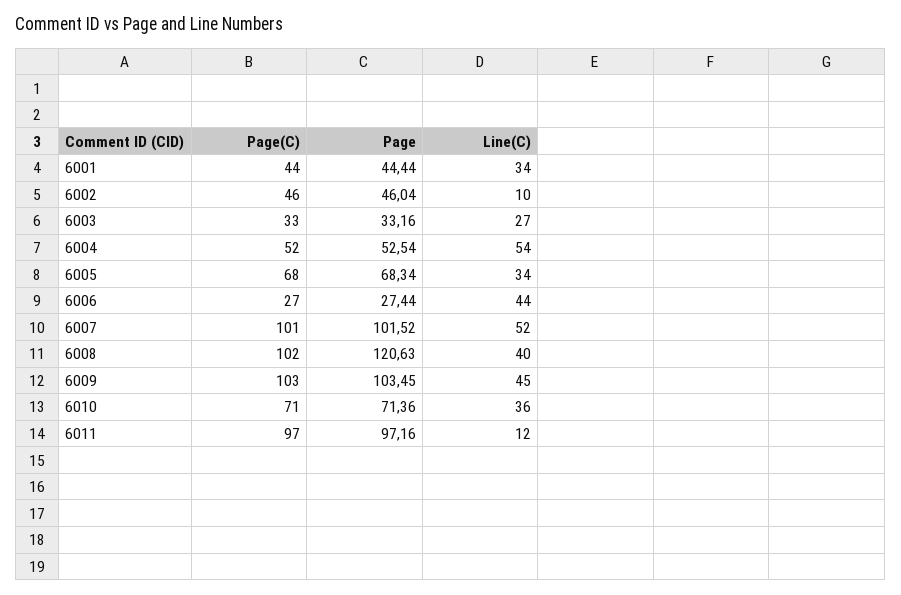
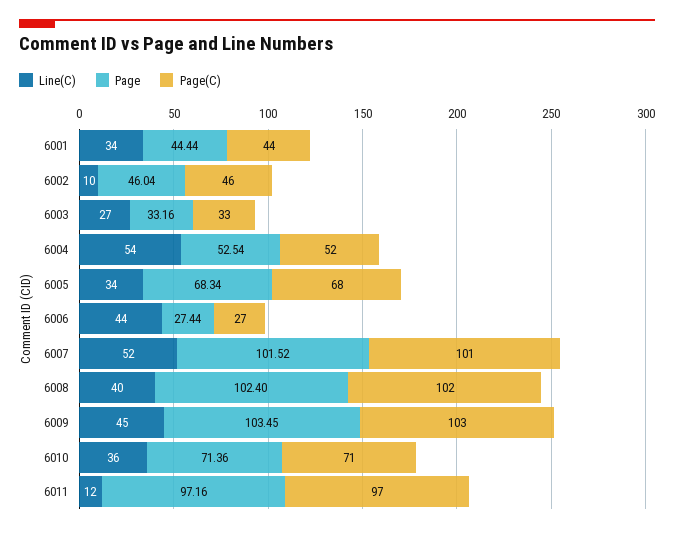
  {
    "Page(C)": {
      "6001": 44,
      "6002": 46,
      "6003": 33,
      "6004": 52,
      "6005": 68,
      "6006": 27,
      "6007": 101,
      "6008": 102,
      "6009": 103,
      "6010": 71,
      "6011": 97
    },
    "Page": {
      "6001": 44.44,
      "6002": 46.04,
      "6003": 33.16,
      "6004": 52.54,
      "6005": 68.34,
      "6006": 27.44,
      "6007": 101.52,
-     "6008": 120.63,
+     "6008": 102.4,
      "6009": 103.45,
      "6010": 71.36,
      "6011": 97.16
    },
    "Line(C)": {
      "6001": 34,
      "6002": 10,
      "6003": 27,
      "6004": 54,
      "6005": 34,
      "6006": 44,
      "6007": 52,
      "6008": 40,
      "6009": 45,
      "6010": 36,
      "6011": 12
    }
  }

